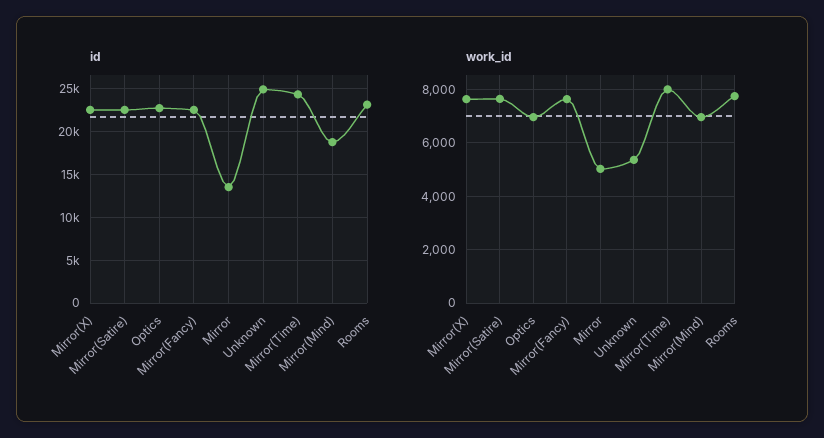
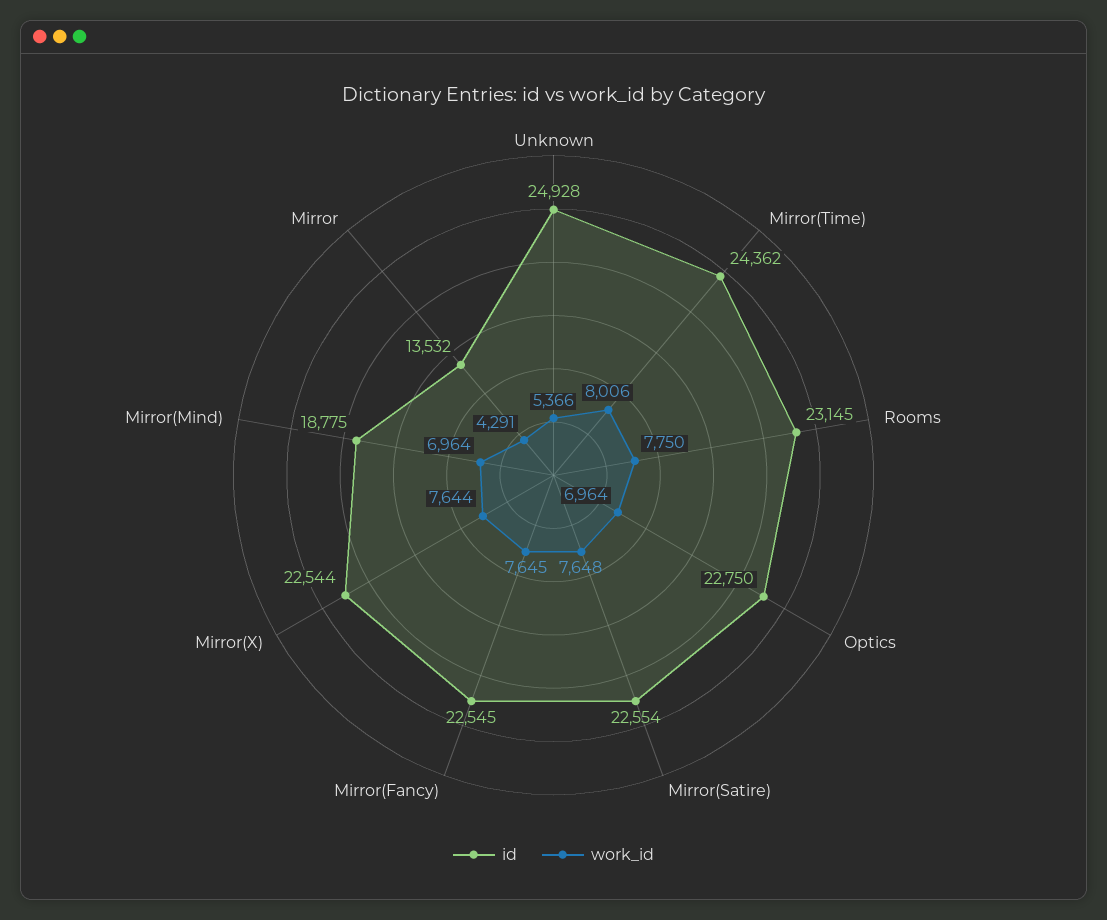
  {
    "id": {
      "Mirror(X)": 22544,
      "Mirror(Satire)": 22554,
      "Optics": 22750,
      "Mirror(Fancy)": 22545,
      "Mirror": 13532,
      "Unknown": 24928,
      "Mirror(Time)": 24362,
      "Mirror(Mind)": 18775,
      "Rooms": 23145
    },
    "work_id": {
      "Mirror(X)": 7644,
      "Mirror(Satire)": 7648,
      "Optics": 6964,
      "Mirror(Fancy)": 7645,
-     "Mirror": 5000,
+     "Mirror": 4291,
      "Unknown": 5366,
      "Mirror(Time)": 8006,
      "Mirror(Mind)": 6964,
      "Rooms": 7750
    }
  }

